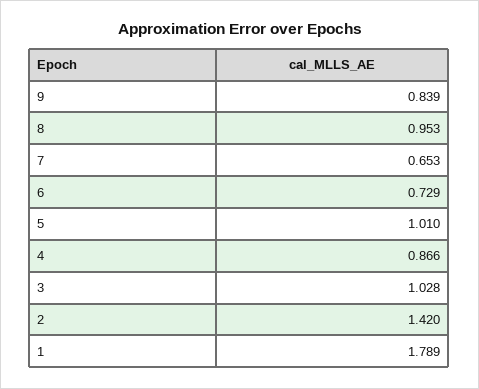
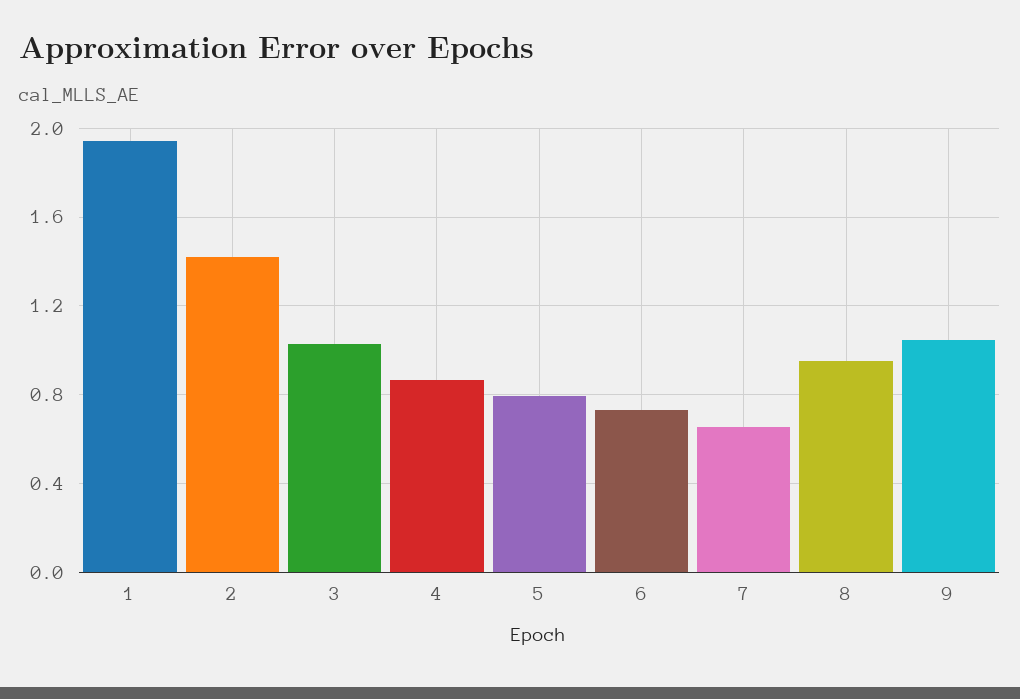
  {
-   "9": 0.839,
+   "9": 1.05,
    "8": 0.953,
    "7": 0.653,
    "6": 0.729,
-   "5": 1.01,
+   "5": 0.8,
    "4": 0.866,
    "3": 1.028,
    "2": 1.42,
-   "1": 1.789
+   "1": 1.95
  }

